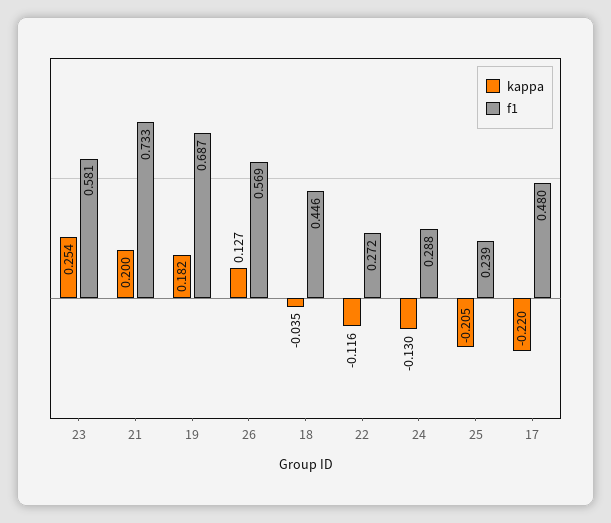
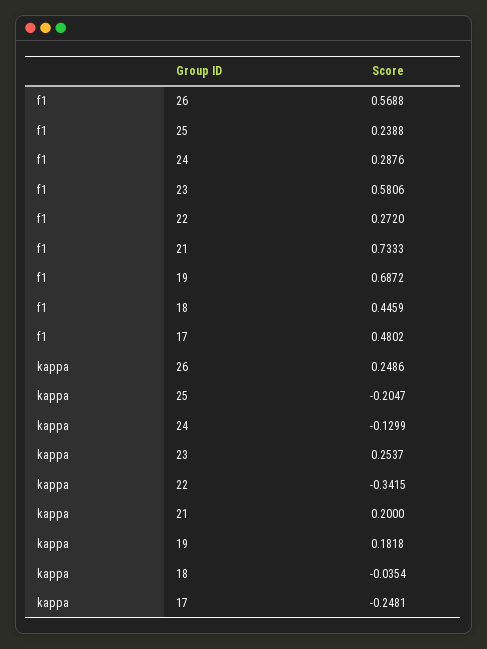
  {
    "kappa": {
      "23": 0.2537,
      "21": 0.2,
      "19": 0.1818,
-     "26": 0.127,
+     "26": 0.2486,
      "18": -0.0354,
-     "22": -0.116,
+     "22": -0.3415,
      "24": -0.1299,
      "25": -0.2047,
-     "17": -0.22
+     "17": -0.2481
    },
    "f1": {
      "23": 0.5806,
      "21": 0.7333,
      "19": 0.6872,
      "26": 0.5688,
      "18": 0.4459,
      "22": 0.272,
      "24": 0.2876,
      "25": 0.2388,
      "17": 0.4802
    }
  }

